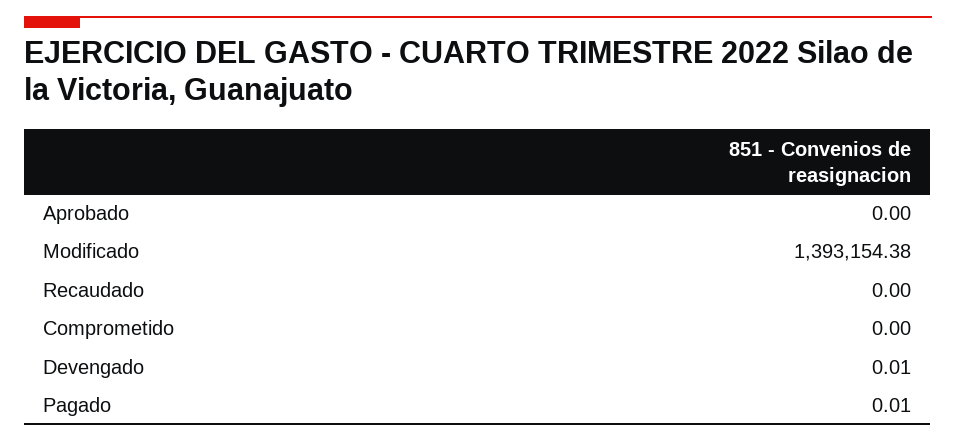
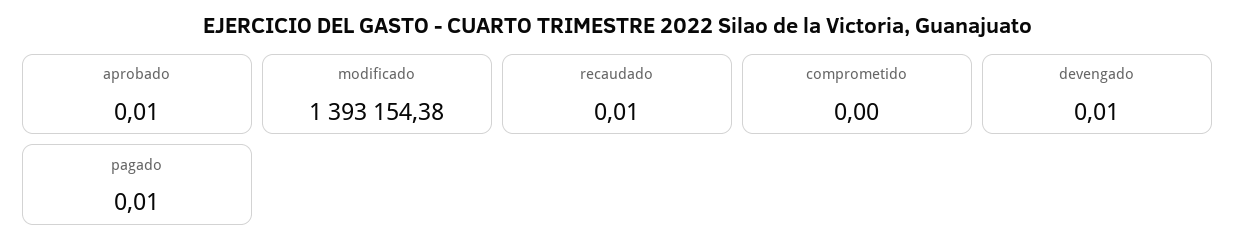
  {
-   "Aprobado": 0,
+   "Aprobado": 0.01,
    "Modificado": 1393154.38,
-   "Recaudado": 0,
+   "Recaudado": 0.01,
    "Comprometido": 0,
    "Devengado": 0.01,
    "Pagado": 0.01
  }

